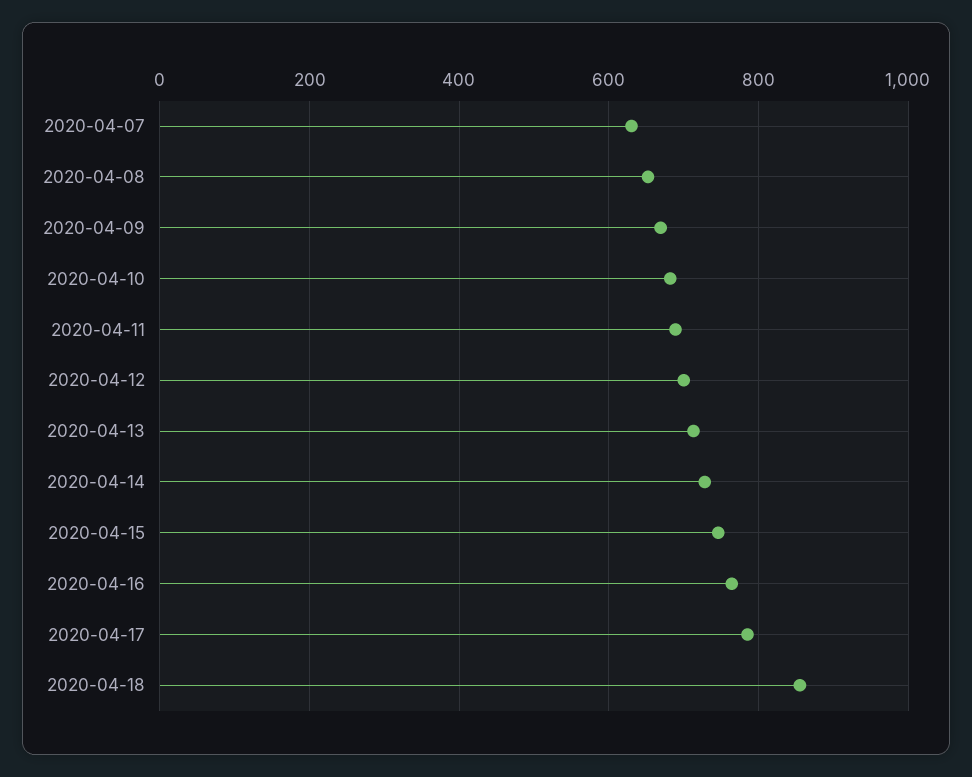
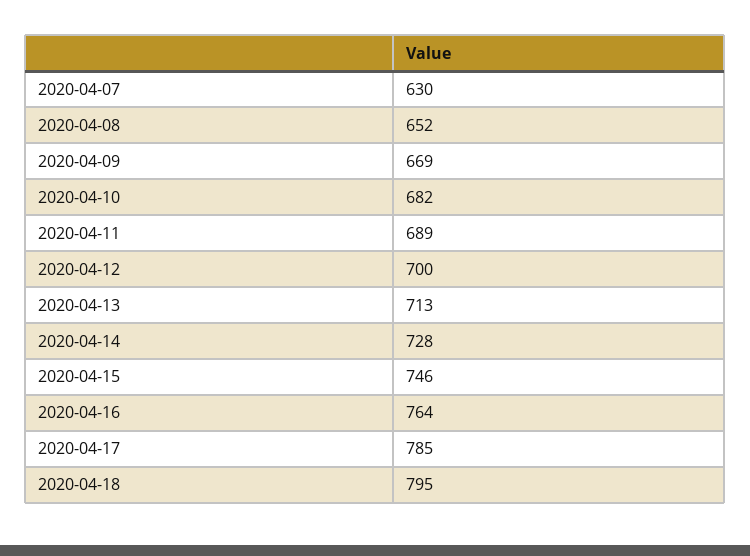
  {
    "2020-04-07": 630,
    "2020-04-08": 652,
    "2020-04-09": 669,
    "2020-04-10": 682,
    "2020-04-11": 689,
    "2020-04-12": 700,
    "2020-04-13": 713,
    "2020-04-14": 728,
    "2020-04-15": 746,
    "2020-04-16": 764,
    "2020-04-17": 785,
-   "2020-04-18": 860
+   "2020-04-18": 795
  }

